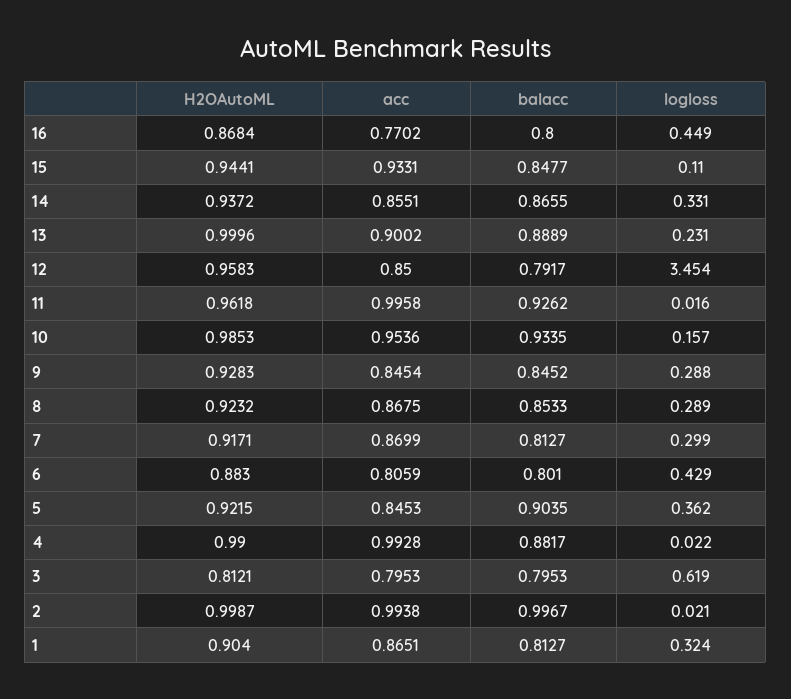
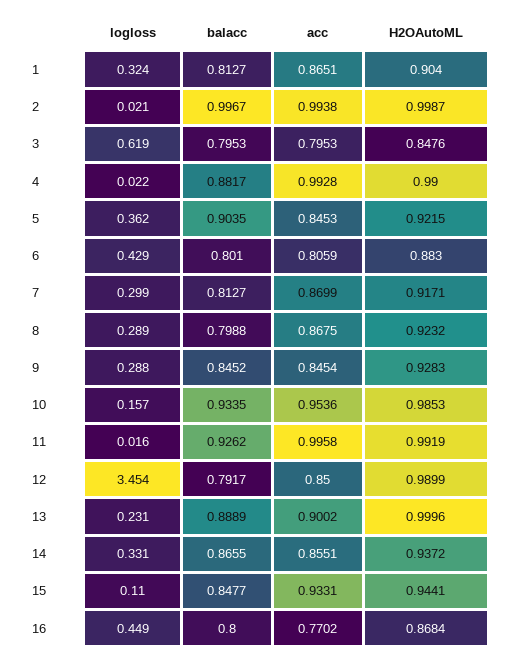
  {
    "H2OAutoML": {
      "16": 0.8684,
      "15": 0.9441,
      "14": 0.9372,
      "13": 0.9996,
-     "12": 0.9583,
+     "12": 0.9899,
-     "11": 0.9618,
+     "11": 0.9919,
      "10": 0.9853,
      "9": 0.9283,
      "8": 0.9232,
      "7": 0.9171,
      "6": 0.883,
      "5": 0.9215,
      "4": 0.99,
-     "3": 0.8121,
+     "3": 0.8476,
      "2": 0.9987,
      "1": 0.904
    },
    "acc": {
      "16": 0.7702,
      "15": 0.9331,
      "14": 0.8551,
      "13": 0.9002,
      "12": 0.85,
      "11": 0.9958,
      "10": 0.9536,
      "9": 0.8454,
      "8": 0.8675,
      "7": 0.8699,
      "6": 0.8059,
      "5": 0.8453,
      "4": 0.9928,
      "3": 0.7953,
      "2": 0.9938,
      "1": 0.8651
    },
    "balacc": {
      "16": 0.8,
      "15": 0.8477,
      "14": 0.8655,
      "13": 0.8889,
      "12": 0.7917,
      "11": 0.9262,
      "10": 0.9335,
      "9": 0.8452,
-     "8": 0.8533,
+     "8": 0.7988,
      "7": 0.8127,
      "6": 0.801,
      "5": 0.9035,
      "4": 0.8817,
      "3": 0.7953,
      "2": 0.9967,
      "1": 0.8127
    },
    "logloss": {
      "16": 0.449,
      "15": 0.11,
      "14": 0.331,
      "13": 0.231,
      "12": 3.454,
      "11": 0.016,
      "10": 0.157,
      "9": 0.288,
      "8": 0.289,
      "7": 0.299,
      "6": 0.429,
      "5": 0.362,
      "4": 0.022,
      "3": 0.619,
      "2": 0.021,
      "1": 0.324
    }
  }

